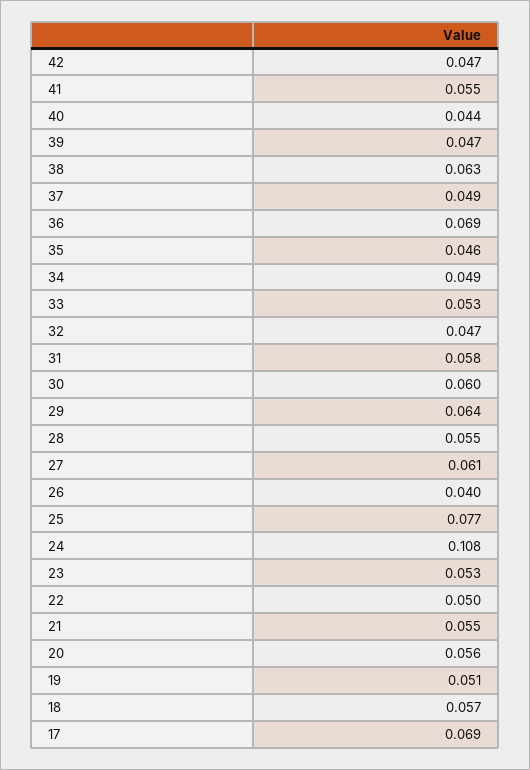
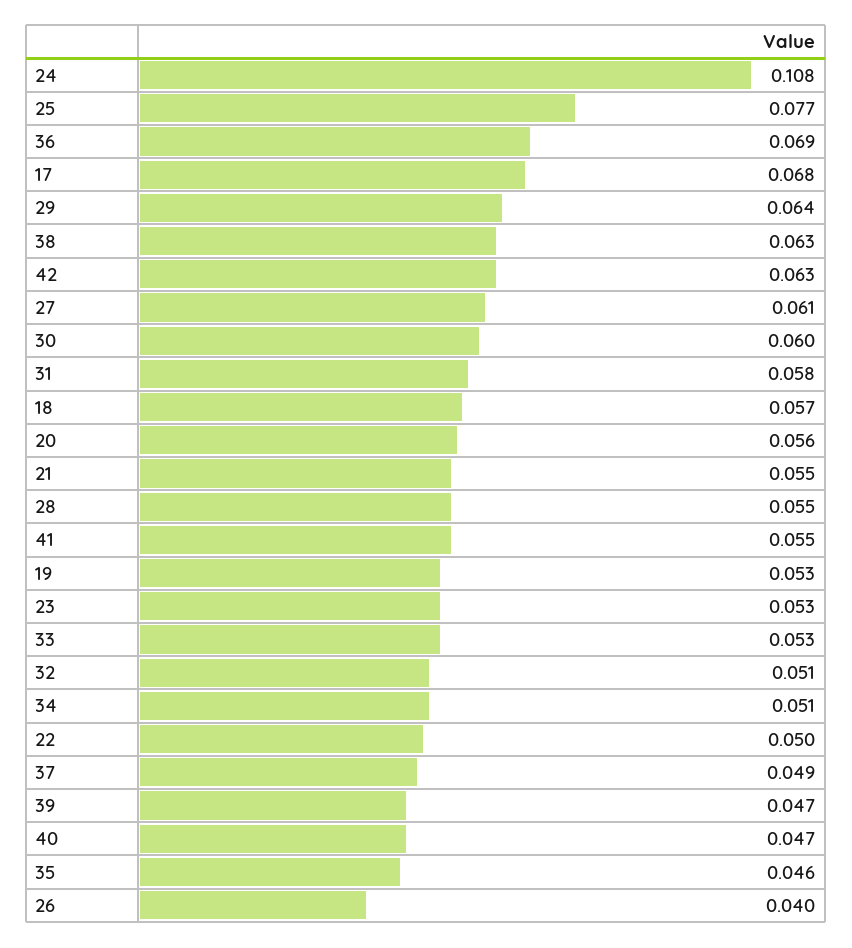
  {
-   "42": 0.047,
+   "42": 0.063,
    "41": 0.055,
-   "40": 0.044,
+   "40": 0.047,
    "39": 0.047,
    "38": 0.063,
    "37": 0.049,
    "36": 0.069,
    "35": 0.046,
-   "34": 0.049,
+   "34": 0.051,
    "33": 0.053,
-   "32": 0.047,
+   "32": 0.051,
    "31": 0.058,
    "30": 0.06,
    "29": 0.064,
    "28": 0.055,
    "27": 0.061,
    "26": 0.04,
    "25": 0.077,
    "24": 0.108,
    "23": 0.053,
    "22": 0.05,
    "21": 0.055,
    "20": 0.056,
-   "19": 0.051,
+   "19": 0.053,
    "18": 0.057,
-   "17": 0.069
+   "17": 0.068
  }

